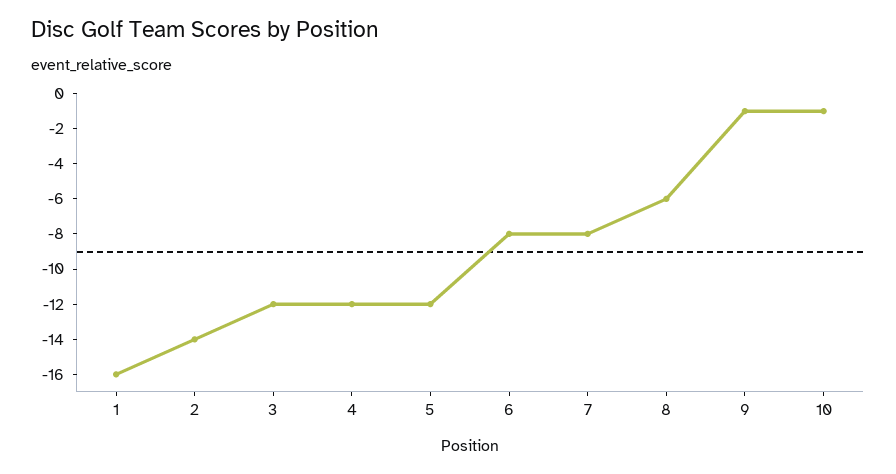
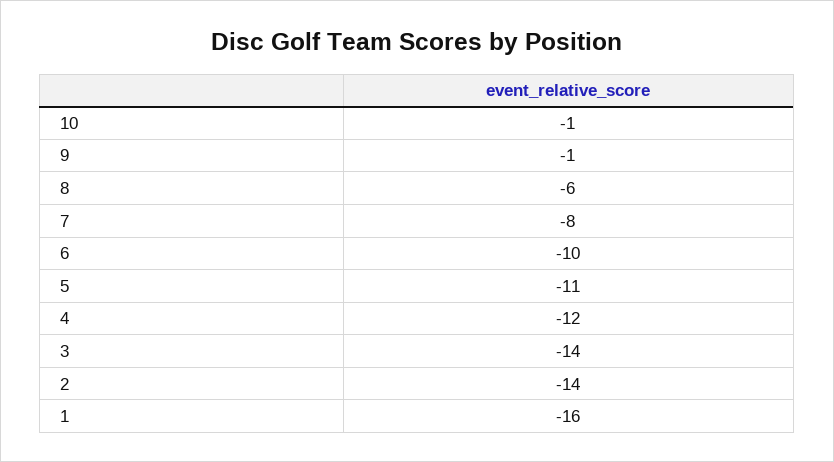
  {
    "1": -16,
    "2": -14,
-   "3": -12,
+   "3": -14,
    "4": -12,
-   "5": -12,
+   "5": -11,
-   "6": -8,
+   "6": -10,
    "7": -8,
    "8": -6,
    "9": -1,
    "10": -1
  }

